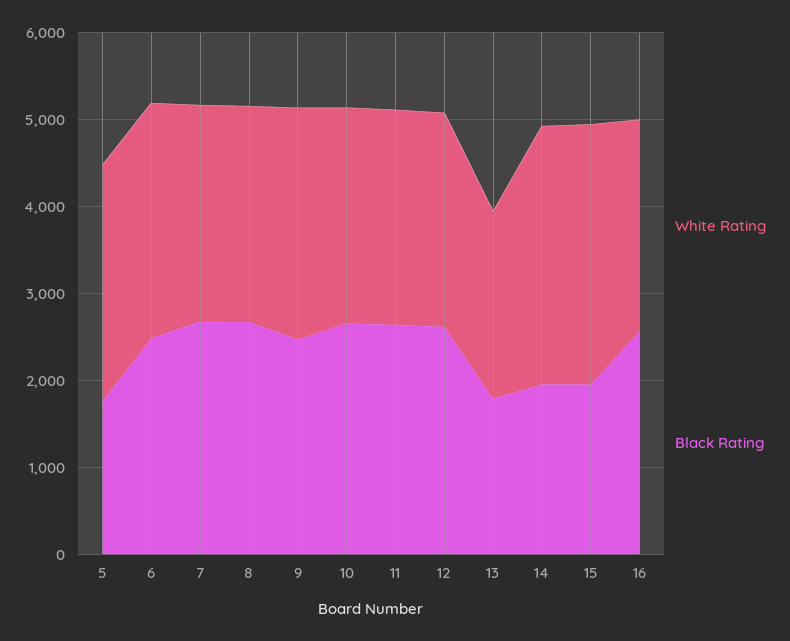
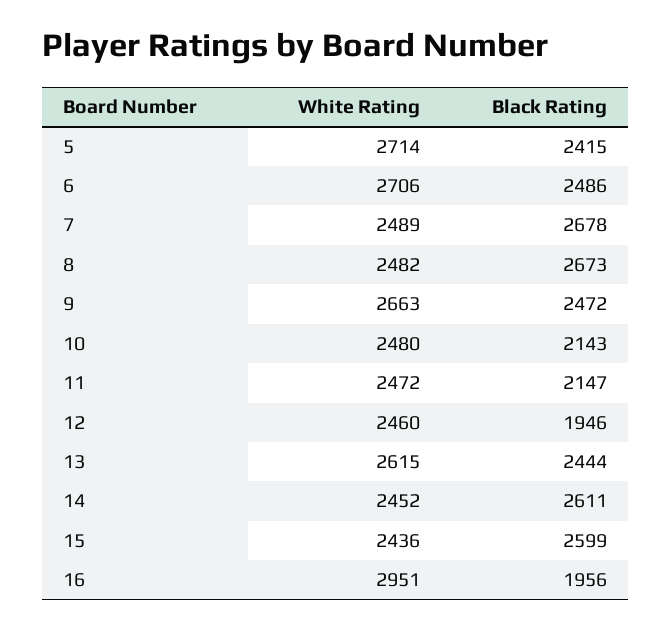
  {
    "White Rating": {
      "5": 2714,
      "6": 2706,
      "7": 2489,
      "8": 2482,
      "9": 2663,
      "10": 2480,
      "11": 2472,
      "12": 2460,
-     "13": 2200,
+     "13": 2615,
-     "14": 3000,
+     "14": 2452,
-     "15": 3000,
+     "15": 2436,
-     "16": 2400
+     "16": 2951
    },
    "Black Rating": {
-     "5": 1800,
+     "5": 2415,
      "6": 2486,
      "7": 2678,
      "8": 2673,
      "9": 2472,
-     "10": 2600,
+     "10": 2143,
-     "11": 2600,
+     "11": 2147,
-     "12": 2600,
+     "12": 1946,
-     "13": 1800,
+     "13": 2444,
-     "14": 2000,
+     "14": 2611,
-     "15": 2000,
+     "15": 2599,
-     "16": 2600
+     "16": 1956
    }
  }

